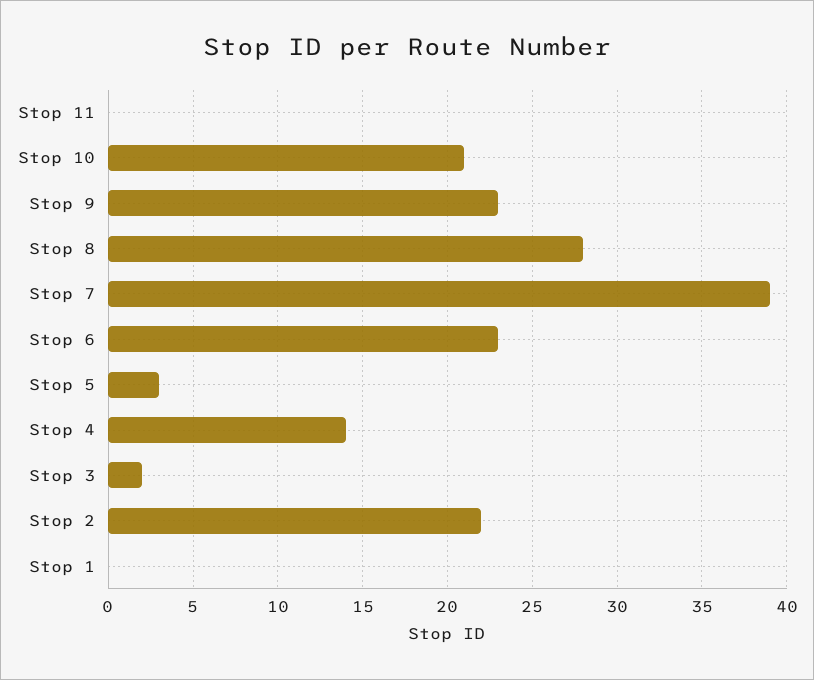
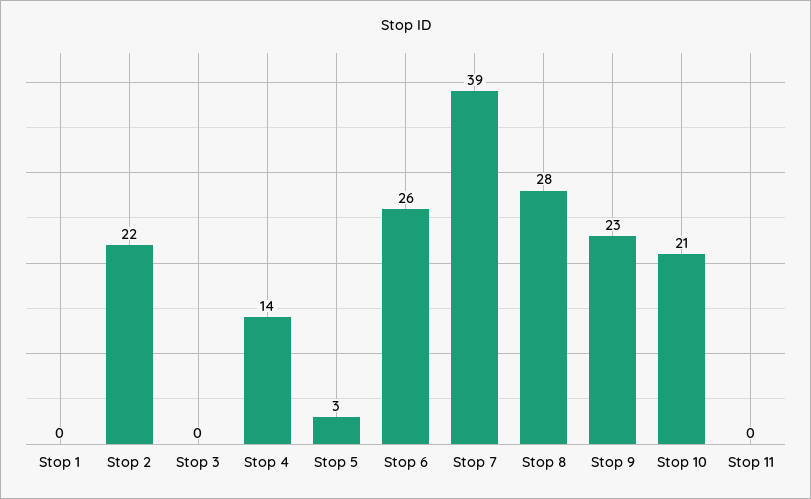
  {
    "Stop 11": 0,
    "Stop 10": 21,
    "Stop 9": 23,
    "Stop 8": 28,
    "Stop 7": 39,
-   "Stop 6": 23,
+   "Stop 6": 26,
    "Stop 5": 3,
    "Stop 4": 14,
-   "Stop 3": 2,
+   "Stop 3": 0,
    "Stop 2": 22,
    "Stop 1": 0
  }

